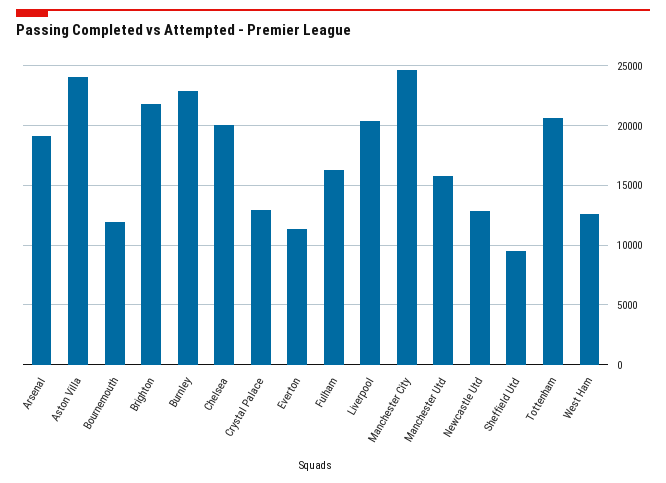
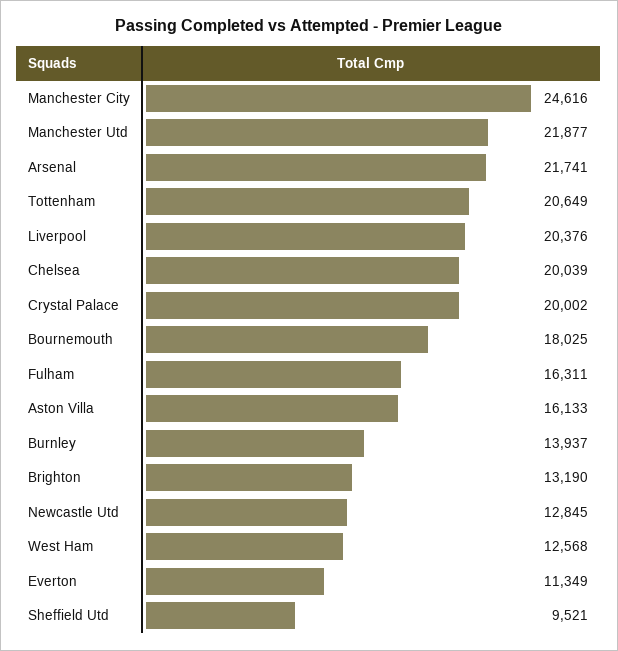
  {
-   "Arsenal": 19000,
+   "Arsenal": 21741,
-   "Aston Villa": 24000,
+   "Aston Villa": 16133,
-   "Bournemouth": 12000,
+   "Bournemouth": 18025,
-   "Brighton": 22000,
+   "Brighton": 13190,
-   "Burnley": 23000,
+   "Burnley": 13937,
    "Chelsea": 20039,
-   "Crystal Palace": 13000,
+   "Crystal Palace": 20002,
    "Everton": 11349,
    "Fulham": 16311,
    "Liverpool": 20376,
    "Manchester City": 24616,
-   "Manchester Utd": 16000,
+   "Manchester Utd": 21877,
    "Newcastle Utd": 12845,
    "Sheffield Utd": 9521,
    "Tottenham": 20649,
    "West Ham": 12568
  }

